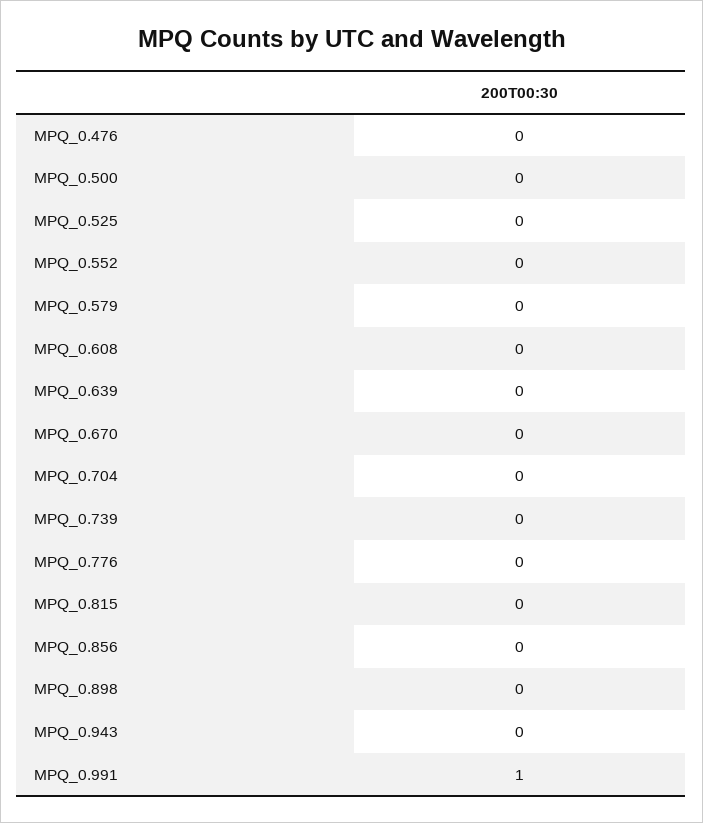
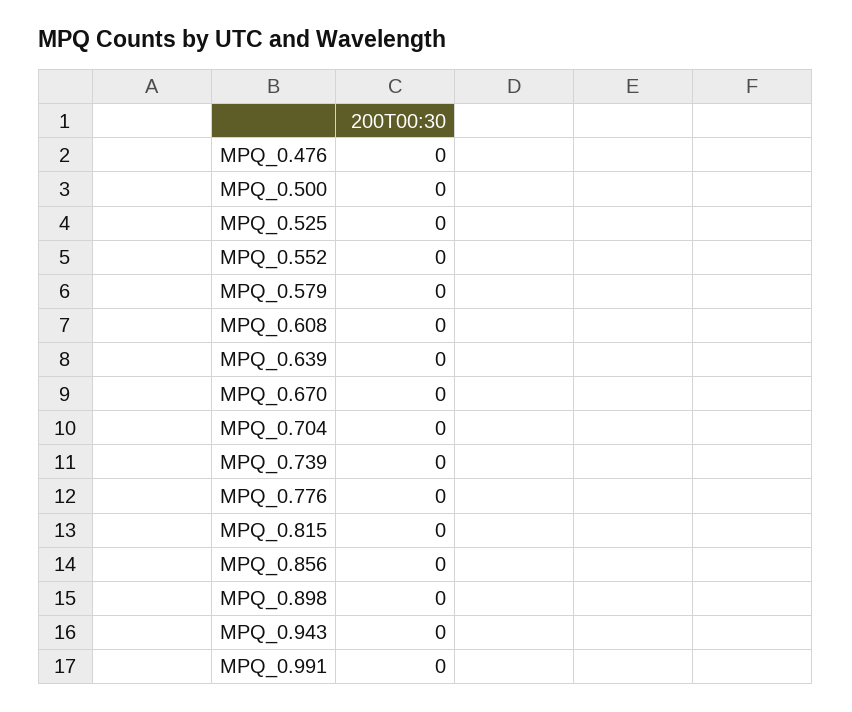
  {
    "MPQ_0.476": 0,
    "MPQ_0.500": 0,
    "MPQ_0.525": 0,
    "MPQ_0.552": 0,
    "MPQ_0.579": 0,
    "MPQ_0.608": 0,
    "MPQ_0.639": 0,
    "MPQ_0.670": 0,
    "MPQ_0.704": 0,
    "MPQ_0.739": 0,
    "MPQ_0.776": 0,
    "MPQ_0.815": 0,
    "MPQ_0.856": 0,
    "MPQ_0.898": 0,
    "MPQ_0.943": 0,
-   "MPQ_0.991": 1
+   "MPQ_0.991": 0
  }

